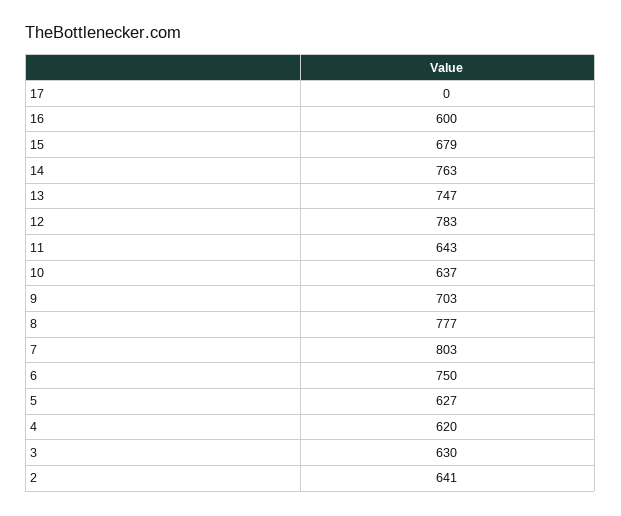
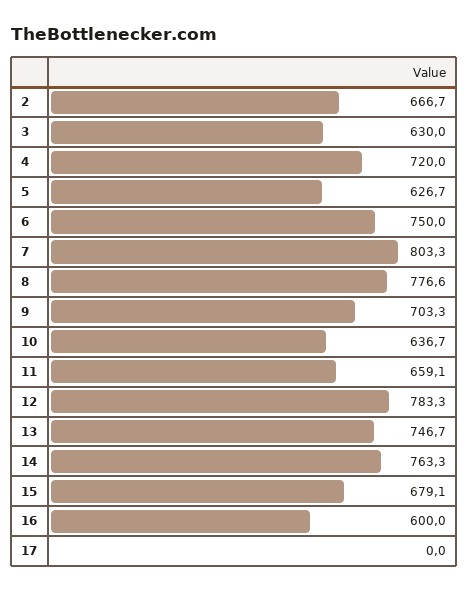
  {
    "17": 0,
    "16": 600,
    "15": 679.1,
    "14": 763.3,
    "13": 746.7,
    "12": 783.3,
-   "11": 643,
+   "11": 659.1,
    "10": 636.7,
    "9": 703.3,
    "8": 776.6,
    "7": 803.3,
    "6": 750,
    "5": 626.7,
-   "4": 620,
+   "4": 720,
    "3": 630,
-   "2": 641
+   "2": 666.7
  }

